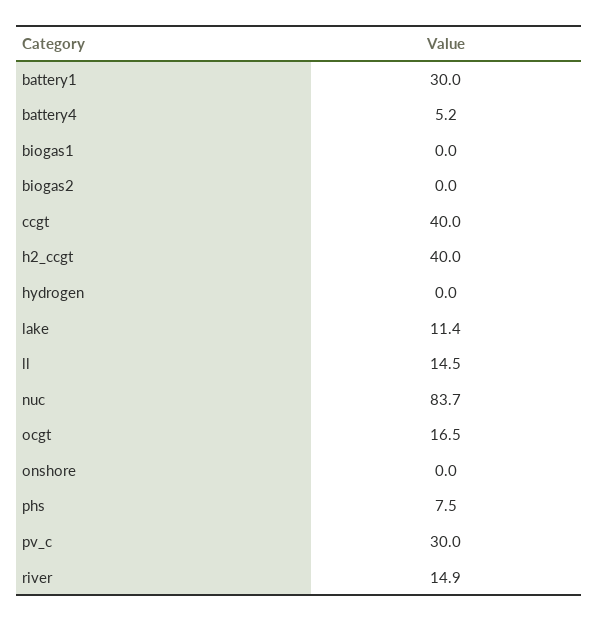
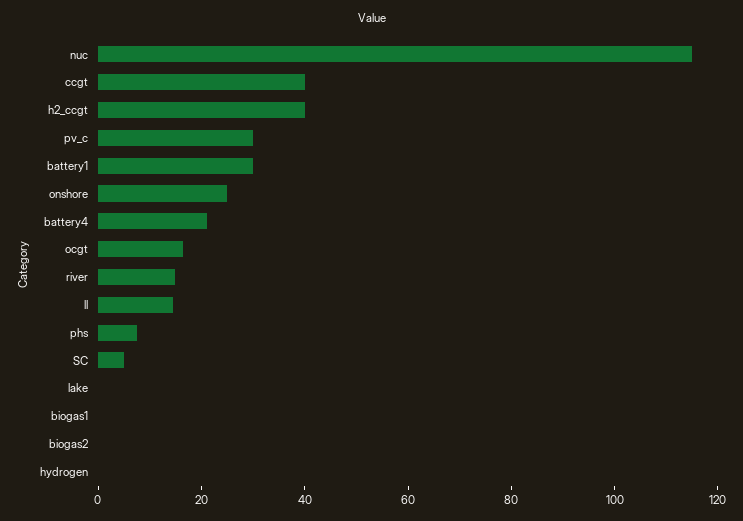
  {
    "battery1": 30,
-   "battery4": 5.2,
+   "battery4": 20,
    "biogas1": 0,
    "biogas2": 0,
    "ccgt": 40,
    "h2_ccgt": 40,
    "hydrogen": 0,
-   "lake": 11.4,
+   "lake": 0,
    "ll": 14.5,
-   "nuc": 83.7,
+   "nuc": 115,
    "ocgt": 16.5,
-   "onshore": 0,
+   "onshore": 25,
    "phs": 7.5,
    "pv_c": 30,
-   "river": 14.9
+   "river": 14.9,
+   "SC": 5
  }

